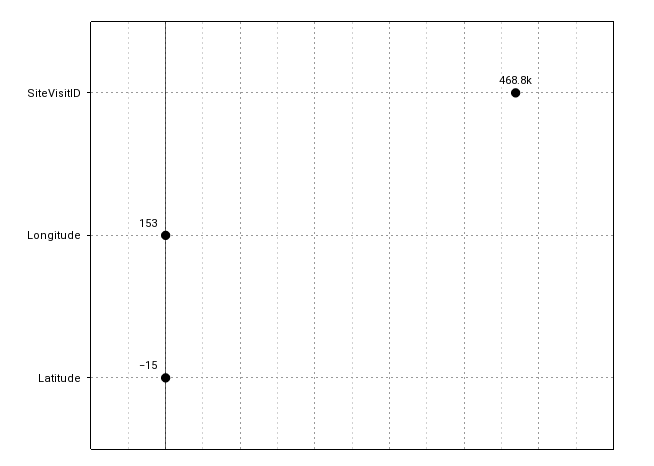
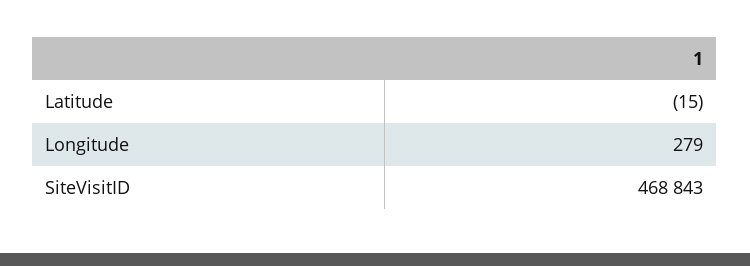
  {
    "SiteVisitID": 468843,
-   "Longitude": 153,
+   "Longitude": 279,
    "Latitude": -15
  }

